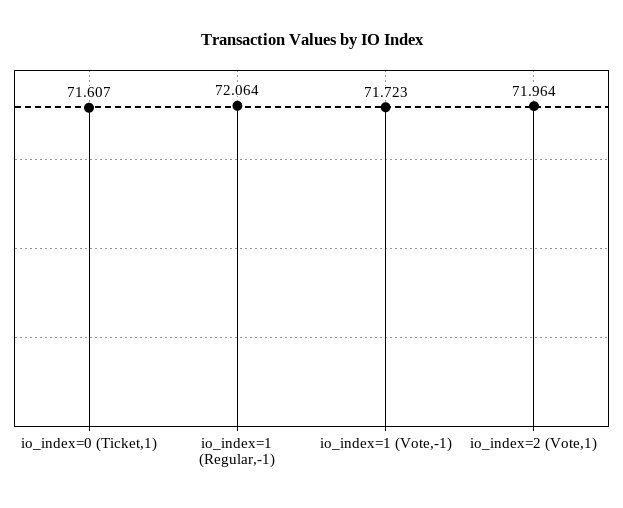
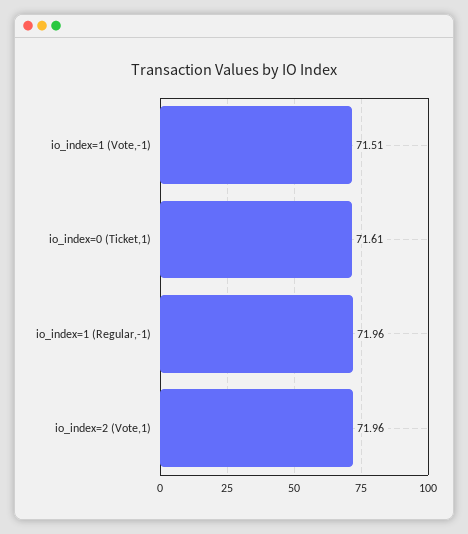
  {
    "io_index=0 (Ticket,1)": 71.607,
-   "io_index=1 (Regular,-1)": 72.064,
+   "io_index=1 (Regular,-1)": 71.96,
-   "io_index=1 (Vote,-1)": 71.723,
+   "io_index=1 (Vote,-1)": 71.51,
    "io_index=2 (Vote,1)": 71.964
  }

